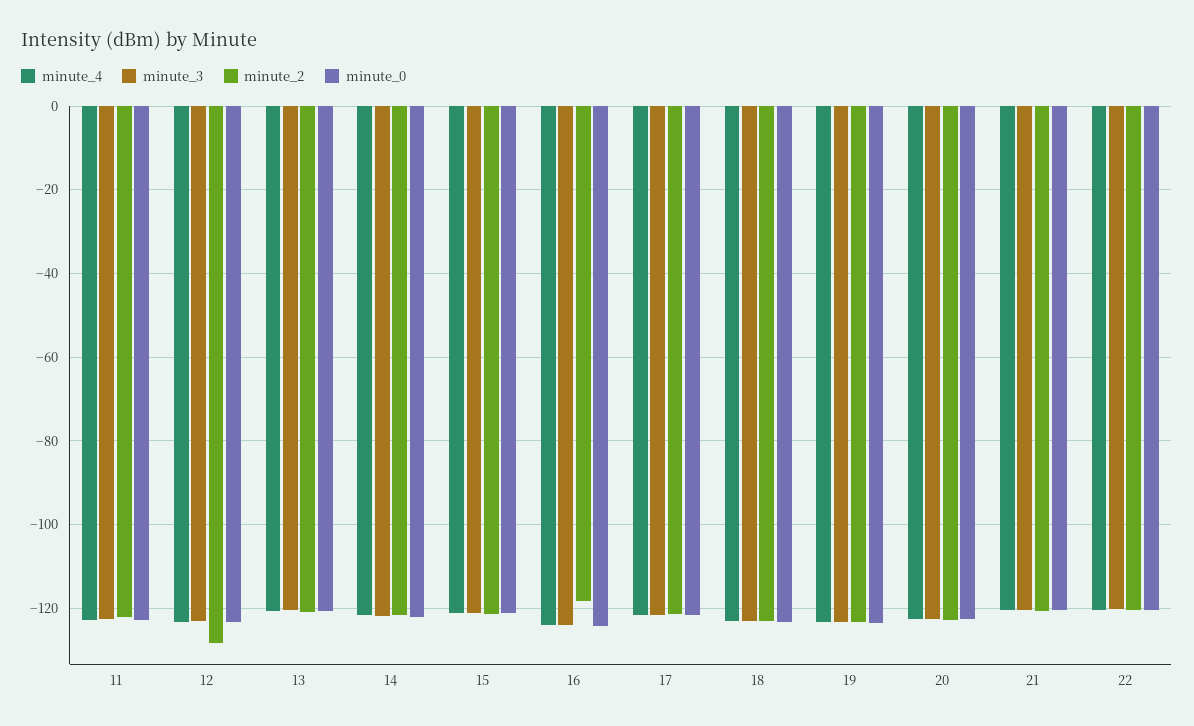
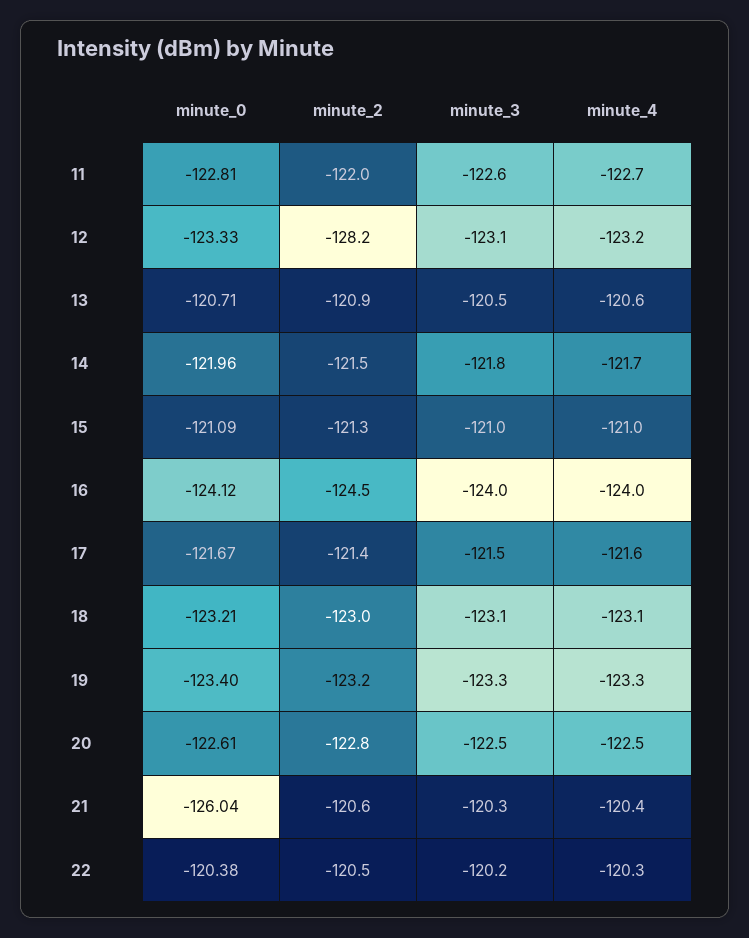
  {
    "minute_4": {
      "11": -122.7,
      "12": -123.2,
      "13": -120.6,
      "14": -121.7,
      "15": -121,
      "16": -124,
      "17": -121.6,
      "18": -123.1,
      "19": -123.3,
      "20": -122.5,
      "21": -120.4,
      "22": -120.3
    },
    "minute_3": {
      "11": -122.6,
      "12": -123.1,
      "13": -120.5,
      "14": -121.8,
      "15": -121,
      "16": -124,
      "17": -121.5,
      "18": -123.1,
      "19": -123.3,
      "20": -122.5,
      "21": -120.3,
      "22": -120.2
    },
    "minute_2": {
      "11": -122,
      "12": -128.2,
      "13": -120.9,
      "14": -121.5,
      "15": -121.3,
-     "16": -118,
+     "16": -124.5,
      "17": -121.4,
      "18": -123,
      "19": -123.2,
      "20": -122.8,
      "21": -120.6,
      "22": -120.5
    },
    "minute_0": {
      "11": -122.81,
      "12": -123.33,
      "13": -120.71,
      "14": -121.96,
      "15": -121.09,
      "16": -124.12,
      "17": -121.67,
      "18": -123.21,
      "19": -123.4,
      "20": -122.61,
-     "21": -120,
+     "21": -126.04,
      "22": -120.38
    }
  }

